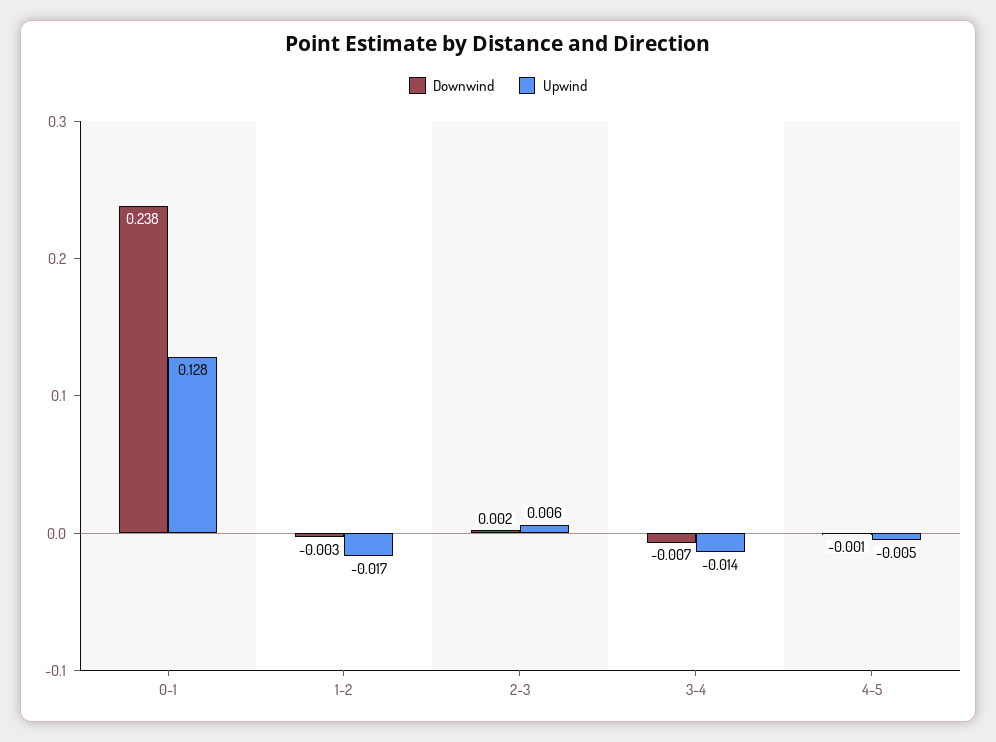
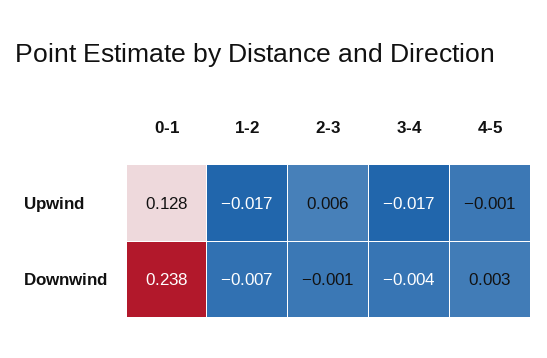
  {
    "Downwind": {
      "0-1": 0.238,
-     "1-2": -0.003,
+     "1-2": -0.007,
-     "2-3": 0.002,
+     "2-3": -0.001,
-     "3-4": -0.007,
+     "3-4": -0.004,
-     "4-5": -0.001
+     "4-5": 0.003
    },
    "Upwind": {
      "0-1": 0.128,
      "1-2": -0.017,
      "2-3": 0.006,
-     "3-4": -0.014,
+     "3-4": -0.017,
-     "4-5": -0.005
+     "4-5": -0.001
    }
  }

